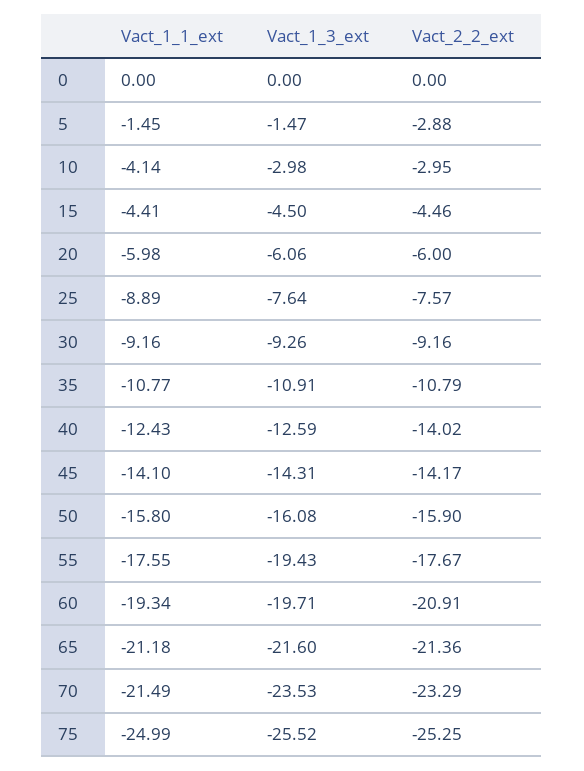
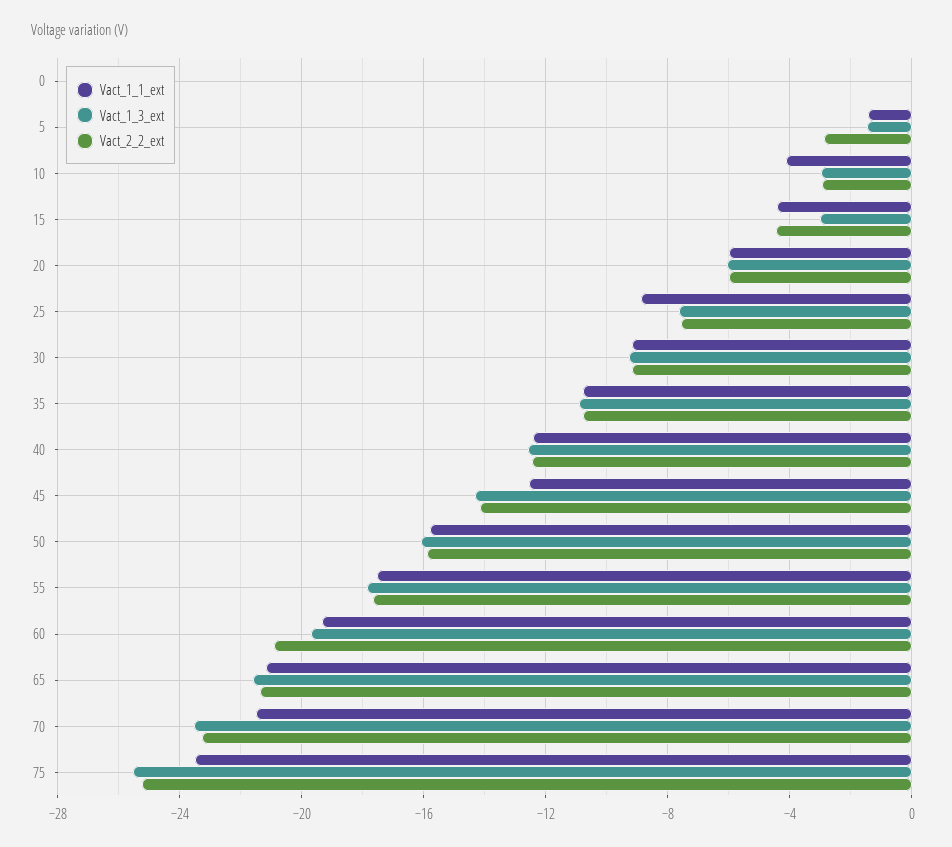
  {
    "Vact_1_1_ext": {
      "0": 0,
      "5": -1.45,
      "10": -4.14,
      "15": -4.41,
      "20": -5.98,
      "25": -8.89,
      "30": -9.16,
      "35": -10.77,
      "40": -12.43,
-     "45": -14.1,
+     "45": -12.5,
      "50": -15.8,
      "55": -17.55,
      "60": -19.34,
      "65": -21.18,
      "70": -21.49,
-     "75": -24.99
+     "75": -23.5
    },
    "Vact_1_3_ext": {
      "0": 0,
      "5": -1.47,
      "10": -2.98,
-     "15": -4.5,
+     "15": -3,
      "20": -6.06,
      "25": -7.64,
      "30": -9.26,
      "35": -10.91,
      "40": -12.59,
      "45": -14.31,
      "50": -16.08,
-     "55": -19.43,
+     "55": -18,
      "60": -19.71,
      "65": -21.6,
      "70": -23.53,
      "75": -25.52
    },
    "Vact_2_2_ext": {
      "0": 0,
      "5": -2.88,
      "10": -2.95,
      "15": -4.46,
      "20": -6,
      "25": -7.57,
      "30": -9.16,
      "35": -10.79,
-     "40": -14.02,
+     "40": -12.5,
      "45": -14.17,
      "50": -15.9,
      "55": -17.67,
      "60": -20.91,
      "65": -21.36,
      "70": -23.29,
      "75": -25.25
    }
  }

